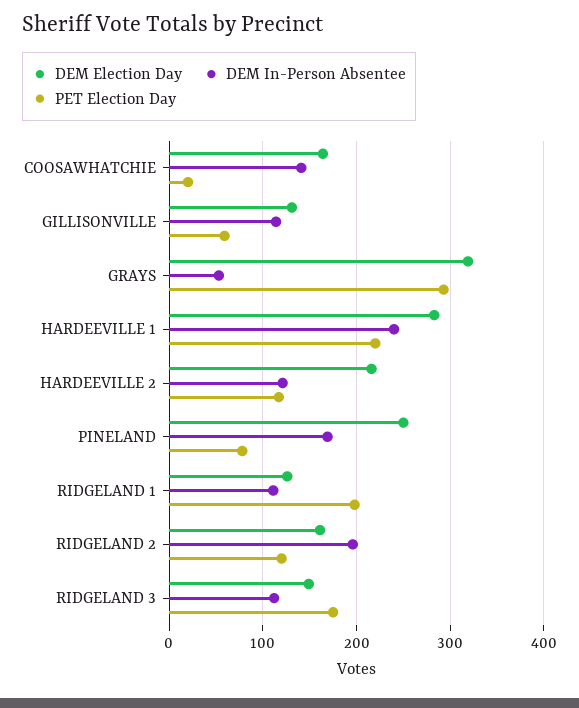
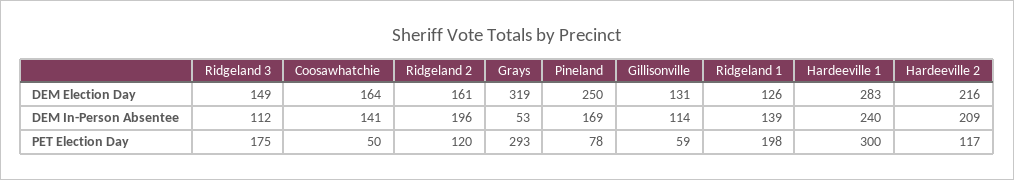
  {
    "DEM Election Day": {
      "COOSAWHATCHIE": 164,
      "GILLISONVILLE": 131,
      "GRAYS": 319,
      "HARDEEVILLE 1": 283,
      "HARDEEVILLE 2": 216,
      "PINELAND": 250,
      "RIDGELAND 1": 126,
      "RIDGELAND 2": 161,
      "RIDGELAND 3": 149
    },
    "DEM In-Person Absentee": {
      "COOSAWHATCHIE": 141,
      "GILLISONVILLE": 114,
      "GRAYS": 53,
      "HARDEEVILLE 1": 240,
-     "HARDEEVILLE 2": 120,
+     "HARDEEVILLE 2": 209,
      "PINELAND": 169,
-     "RIDGELAND 1": 110,
+     "RIDGELAND 1": 139,
      "RIDGELAND 2": 196,
      "RIDGELAND 3": 112
    },
    "PET Election Day": {
-     "COOSAWHATCHIE": 20,
+     "COOSAWHATCHIE": 50,
      "GILLISONVILLE": 59,
      "GRAYS": 293,
-     "HARDEEVILLE 1": 220,
+     "HARDEEVILLE 1": 300,
      "HARDEEVILLE 2": 117,
      "PINELAND": 78,
      "RIDGELAND 1": 198,
      "RIDGELAND 2": 120,
      "RIDGELAND 3": 175
    }
  }

